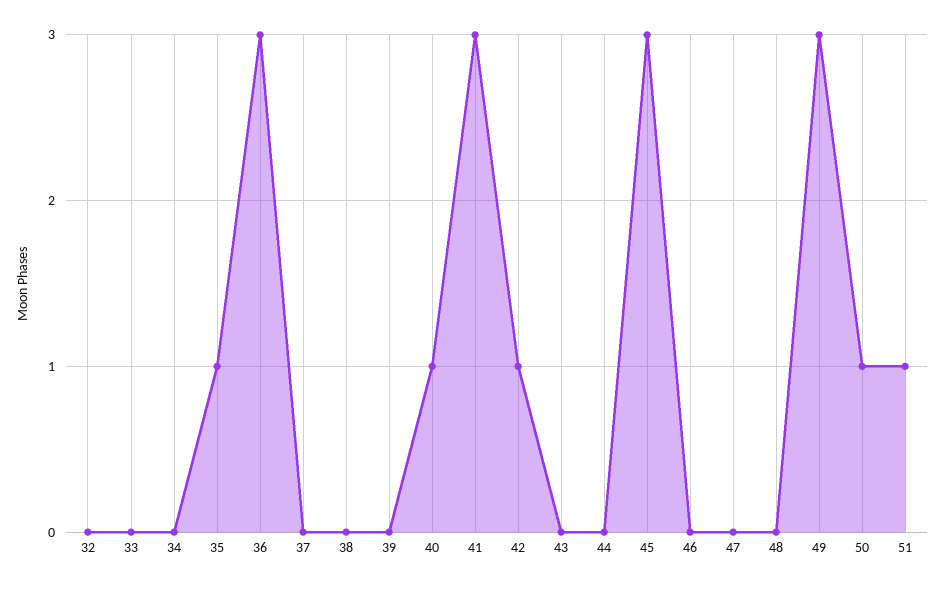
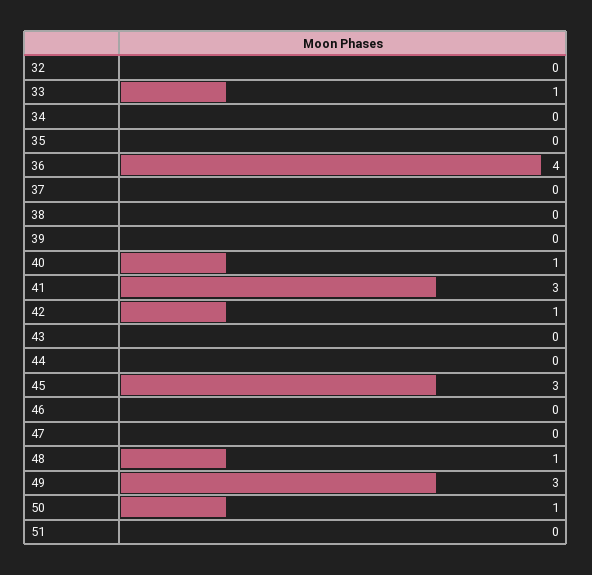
  {
    "32": 0,
-   "33": 0,
+   "33": 1,
    "34": 0,
-   "35": 1,
+   "35": 0,
-   "36": 3,
+   "36": 4,
    "37": 0,
    "38": 0,
    "39": 0,
    "40": 1,
    "41": 3,
    "42": 1,
    "43": 0,
    "44": 0,
    "45": 3,
    "46": 0,
    "47": 0,
-   "48": 0,
+   "48": 1,
    "49": 3,
    "50": 1,
-   "51": 1
+   "51": 0
  }

